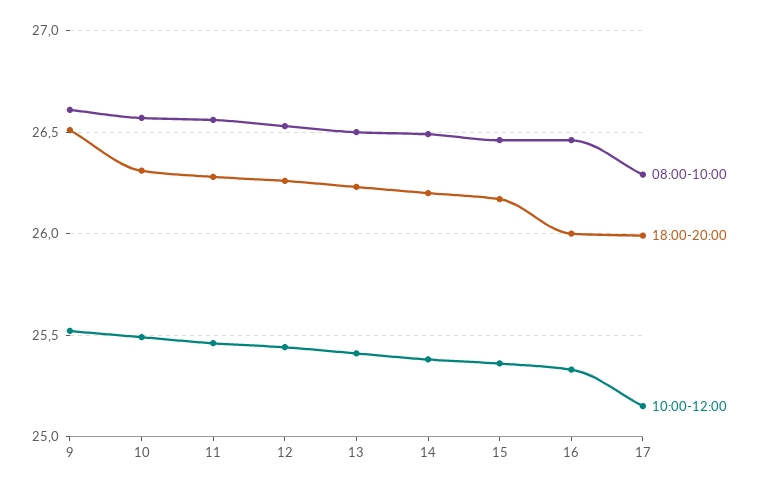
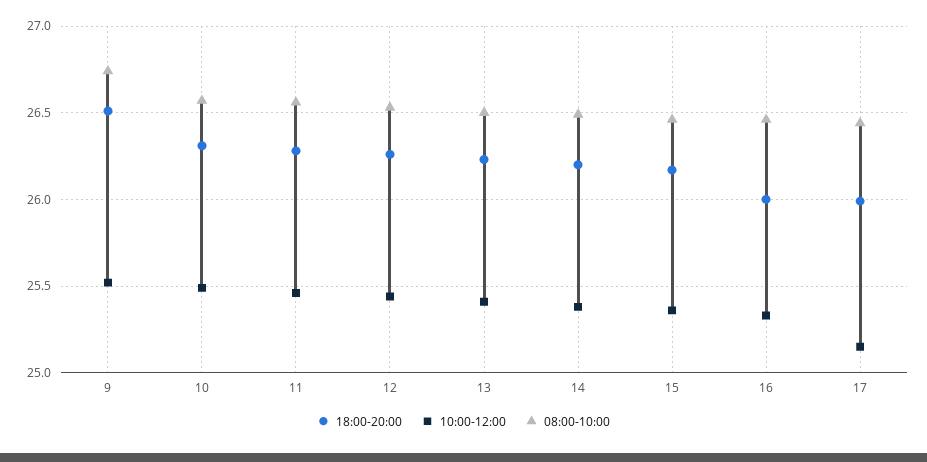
  {
    "08:00-10:00": {
-     "9": 26.6,
+     "9": 26.75,
      "10": 26.55,
      "11": 26.55,
      "12": 26.55,
      "13": 26.5,
      "14": 26.5,
      "15": 26.45,
      "16": 26.45,
-     "17": 26.3
+     "17": 26.45
    },
    "18:00-20:00": {
      "9": 26.5,
      "10": 26.3,
      "11": 26.3,
      "12": 26.25,
      "13": 26.25,
      "14": 26.2,
      "15": 26.15,
      "16": 26,
      "17": 26
    },
    "10:00-12:00": {
      "9": 25.5,
      "10": 25.5,
      "11": 25.45,
      "12": 25.45,
      "13": 25.4,
      "14": 25.4,
      "15": 25.35,
      "16": 25.35,
      "17": 25.15
    }
  }

